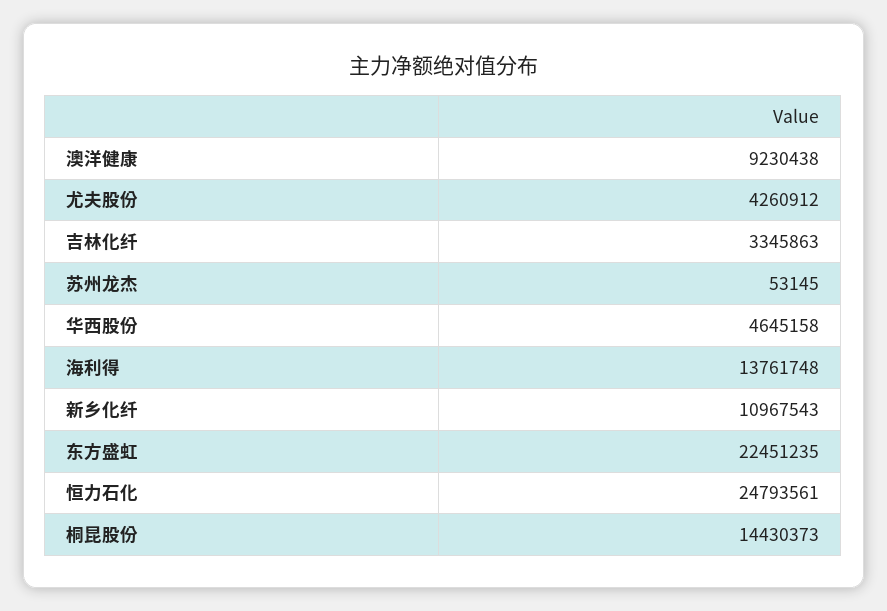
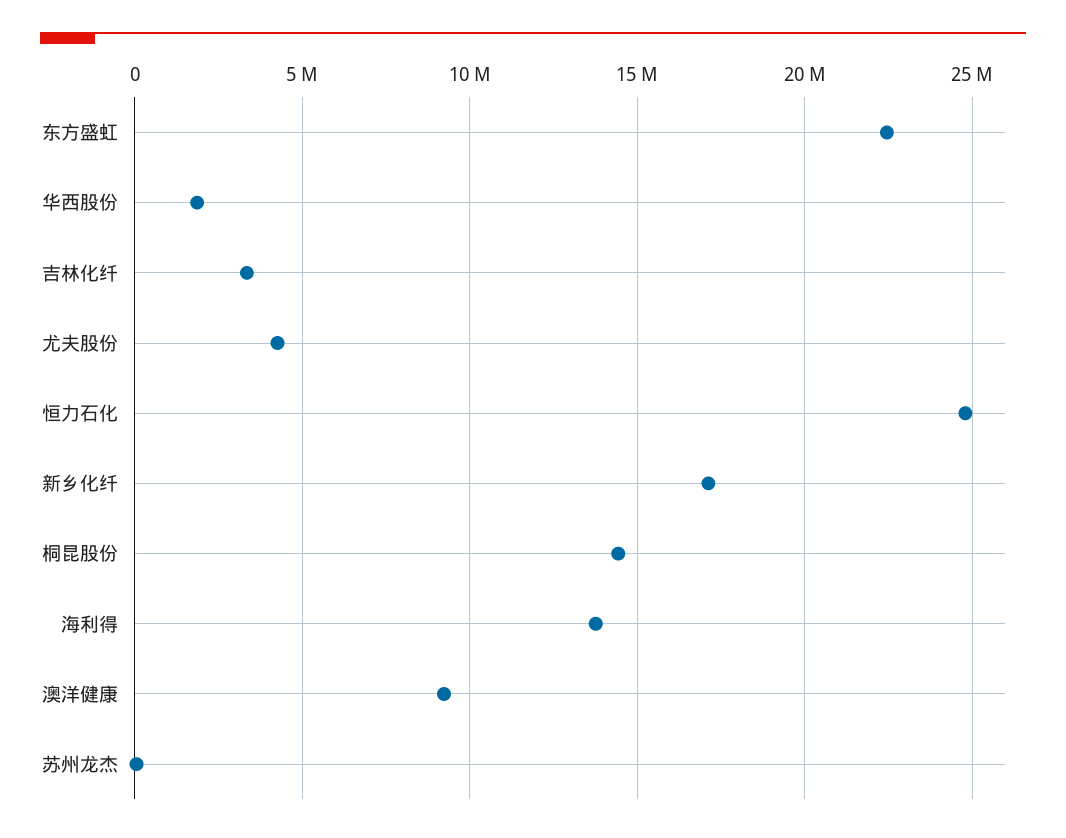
  {
    "澳洋健康": 9230438,
    "尤夫股份": 4260912,
    "吉林化纤": 3345863,
    "苏州龙杰": 53145,
-   "华西股份": 4645158,
+   "华西股份": 2000000,
    "海利得": 13761748,
-   "新乡化纤": 10967543,
+   "新乡化纤": 17000000,
    "东方盛虹": 22451235,
    "恒力石化": 24793561,
    "桐昆股份": 14430373
  }

